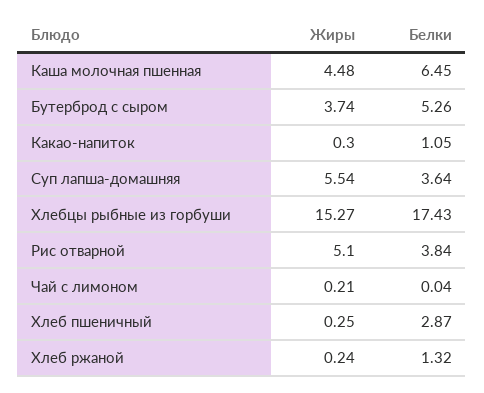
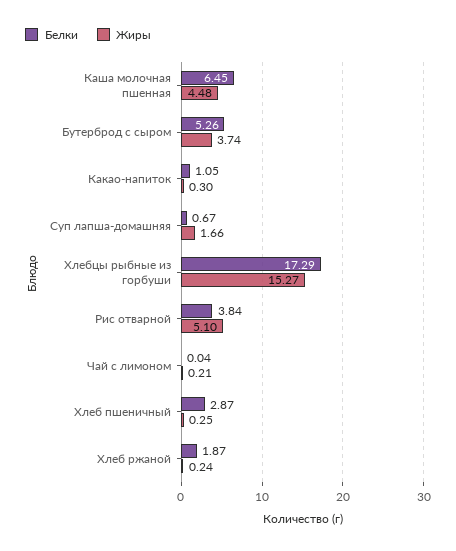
  {
    "Жиры": {
      "Каша молочная пшенная": 4.48,
      "Бутерброд с сыром": 3.74,
      "Какао-напиток": 0.3,
-     "Суп лапша-домашняя": 5.54,
+     "Суп лапша-домашняя": 1.66,
      "Хлебцы рыбные из горбуши": 15.27,
      "Рис отварной": 5.1,
      "Чай с лимоном": 0.21,
      "Хлеб пшеничный": 0.25,
      "Хлеб ржаной": 0.24
    },
    "Белки": {
      "Каша молочная пшенная": 6.45,
      "Бутерброд с сыром": 5.26,
      "Какао-напиток": 1.05,
-     "Суп лапша-домашняя": 3.64,
+     "Суп лапша-домашняя": 0.67,
-     "Хлебцы рыбные из горбуши": 17.43,
+     "Хлебцы рыбные из горбуши": 17.29,
      "Рис отварной": 3.84,
      "Чай с лимоном": 0.04,
      "Хлеб пшеничный": 2.87,
-     "Хлеб ржаной": 1.32
+     "Хлеб ржаной": 1.87
    }
  }

